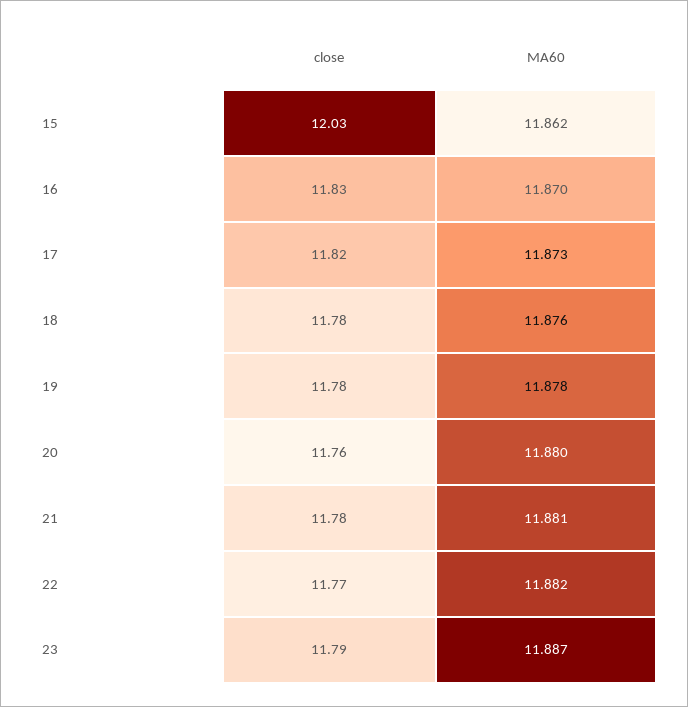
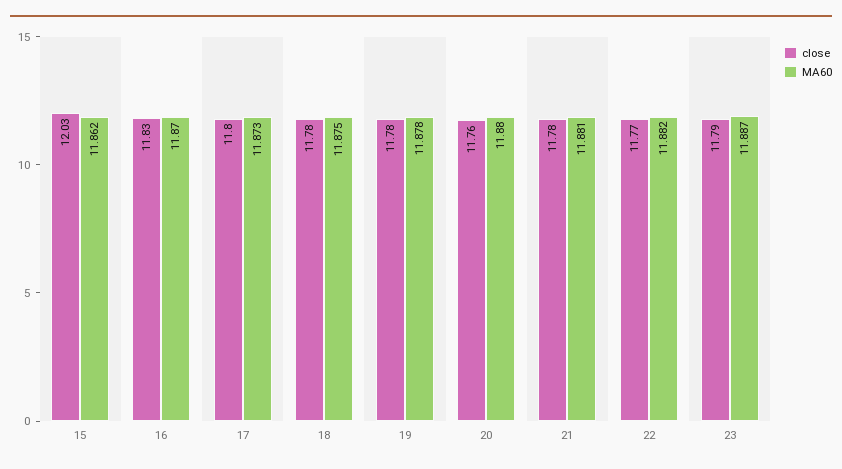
  {
    "close": {
      "15": 12.03,
      "16": 11.83,
-     "17": 11.82,
+     "17": 11.8,
      "18": 11.78,
      "19": 11.78,
      "20": 11.76,
      "21": 11.78,
      "22": 11.77,
      "23": 11.79
    },
    "MA60": {
      "15": 11.862,
      "16": 11.87,
      "17": 11.873,
-     "18": 11.876,
+     "18": 11.875,
      "19": 11.878,
      "20": 11.88,
      "21": 11.881,
      "22": 11.882,
      "23": 11.887
    }
  }

